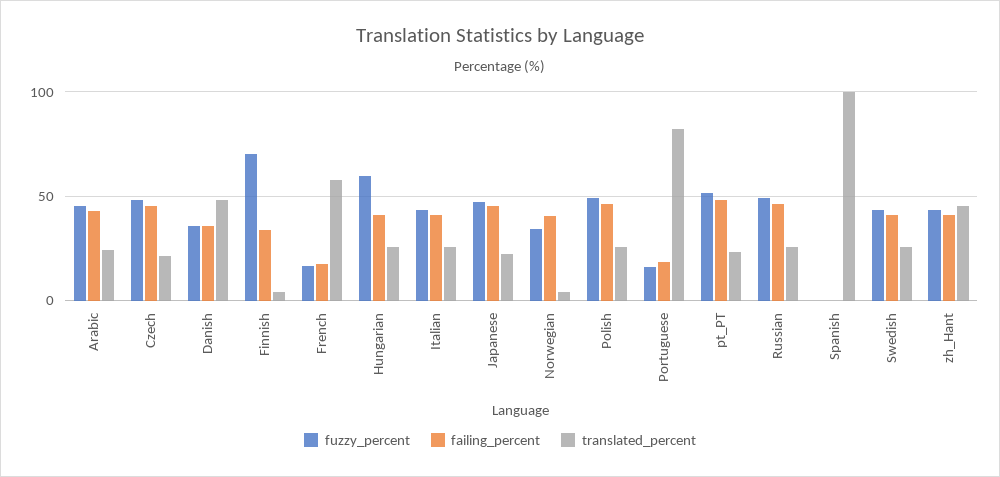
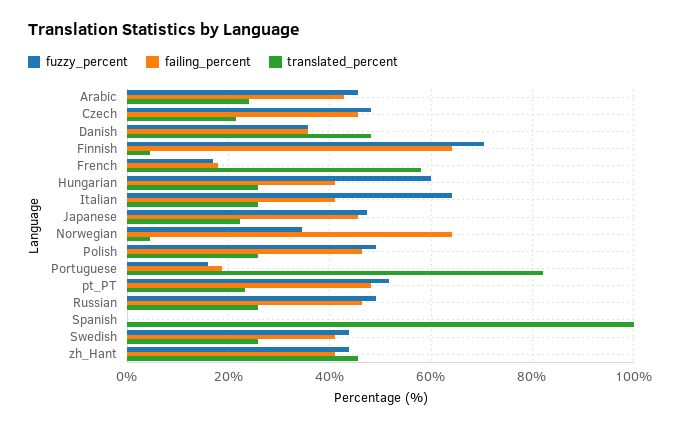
  {
    "fuzzy_percent": {
      "Arabic": 46,
      "Czech": 48,
      "Danish": 36,
      "Finnish": 70,
      "French": 16,
      "Hungarian": 60,
-     "Italian": 45,
+     "Italian": 64,
      "Japanese": 48,
      "Norwegian": 34,
      "Polish": 50,
      "Portuguese": 16,
      "pt_PT": 52,
      "Russian": 50,
      "Spanish": 0,
      "Swedish": 44,
      "zh_Hant": 44
    },
    "failing_percent": {
      "Arabic": 42,
      "Czech": 46,
      "Danish": 36,
-     "Finnish": 35,
+     "Finnish": 64,
      "French": 18,
      "Hungarian": 42,
      "Italian": 42,
      "Japanese": 46,
-     "Norwegian": 40,
+     "Norwegian": 64,
      "Polish": 46,
      "Portuguese": 18,
      "pt_PT": 48,
      "Russian": 46,
      "Spanish": 0,
      "Swedish": 42,
      "zh_Hant": 42
    },
    "translated_percent": {
      "Arabic": 24,
      "Czech": 22,
      "Danish": 48,
      "Finnish": 4,
      "French": 58,
      "Hungarian": 26,
      "Italian": 26,
      "Japanese": 22,
      "Norwegian": 4,
      "Polish": 26,
      "Portuguese": 82,
      "pt_PT": 24,
      "Russian": 26,
      "Spanish": 100,
      "Swedish": 26,
      "zh_Hant": 46
    }
  }

